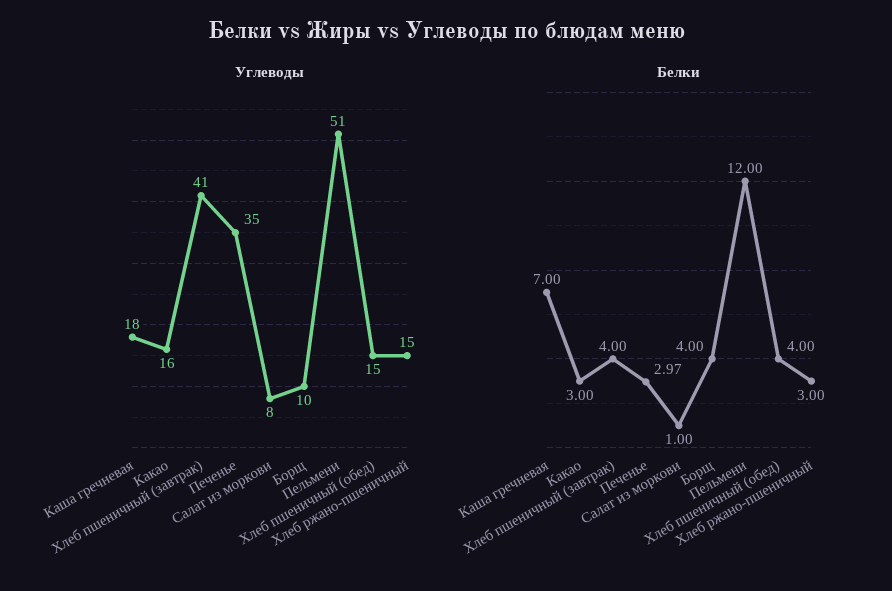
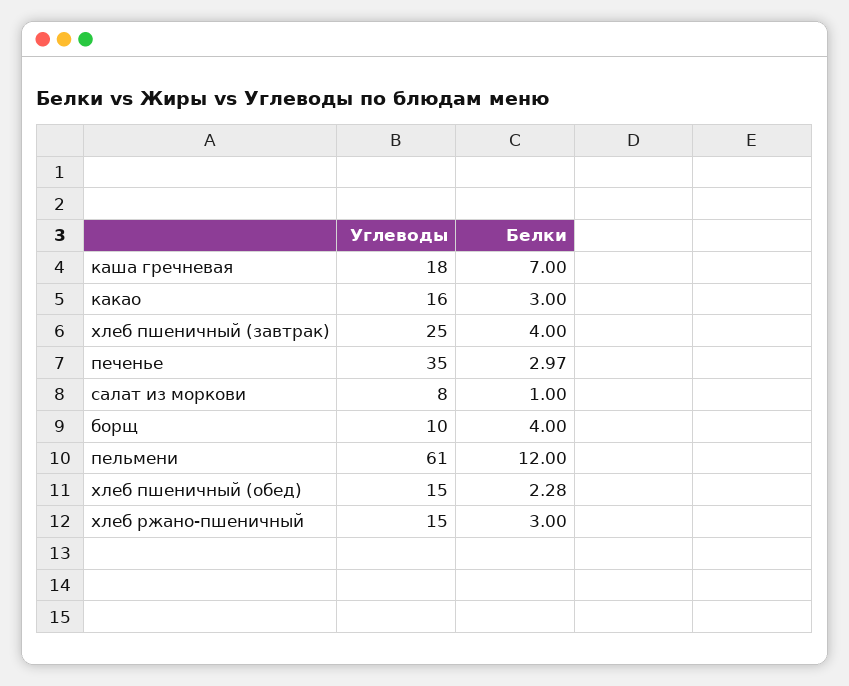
  {
    "Углеводы": {
      "Каша гречневая": 18,
      "Какао": 16,
-     "Хлеб пшеничный (завтрак)": 41,
+     "Хлеб пшеничный (завтрак)": 25,
      "Печенье": 35,
      "Салат из моркови": 8,
      "Борщ": 10,
-     "Пельмени": 51,
+     "Пельмени": 61,
      "Хлеб пшеничный (обед)": 15,
      "Хлеб ржано-пшеничный": 15
    },
    "Белки": {
      "Каша гречневая": 7,
      "Какао": 3,
      "Хлеб пшеничный (завтрак)": 4,
      "Печенье": 2.97,
      "Салат из моркови": 1,
      "Борщ": 4,
      "Пельмени": 12,
-     "Хлеб пшеничный (обед)": 4,
+     "Хлеб пшеничный (обед)": 2.28,
      "Хлеб ржано-пшеничный": 3
    }
  }

